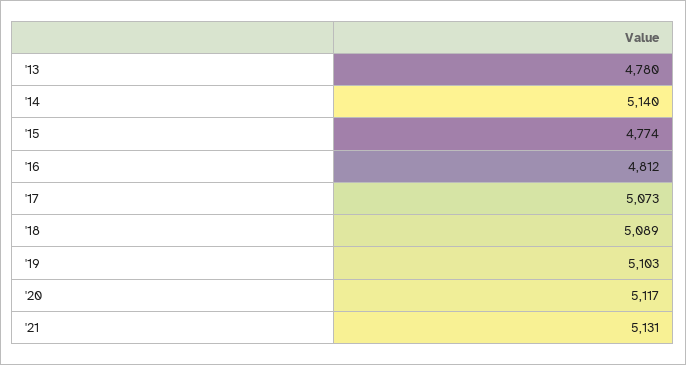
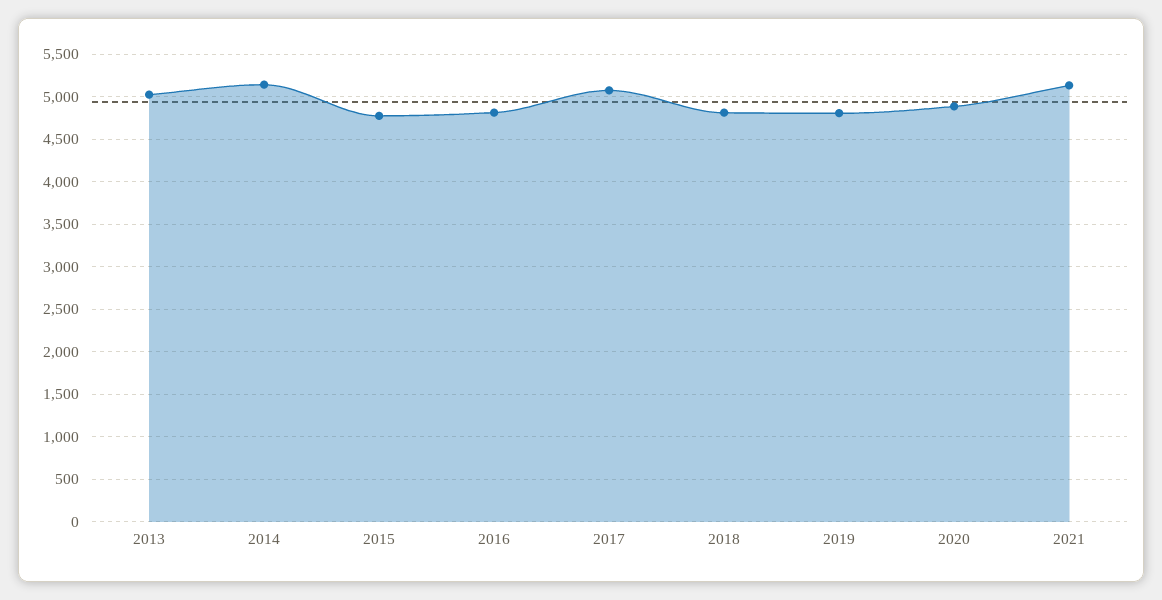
  {
-   "'13": 4780,
+   "'13": 5000,
    "'14": 5140,
    "'15": 4774,
    "'16": 4812,
    "'17": 5073,
-   "'18": 5089,
+   "'18": 4800,
-   "'19": 5103,
+   "'19": 4800,
-   "'20": 5117,
+   "'20": 4900,
    "'21": 5131
  }

